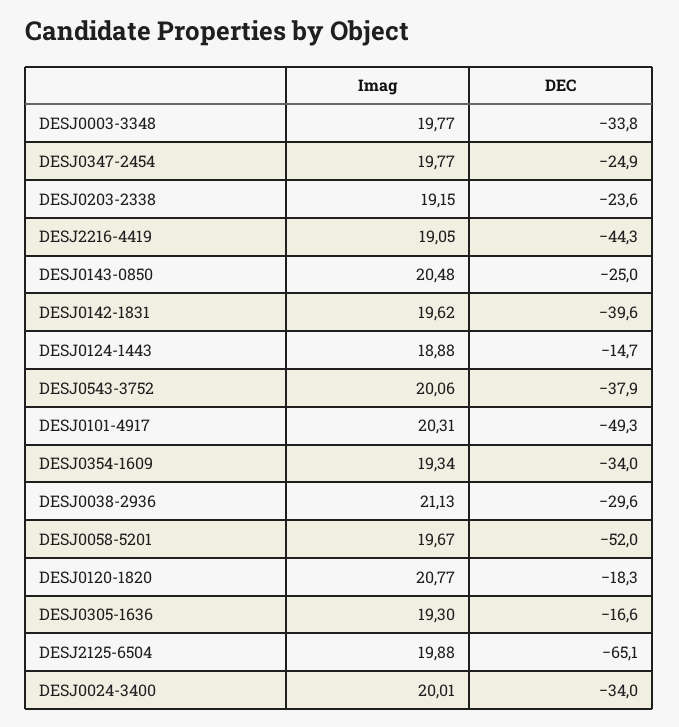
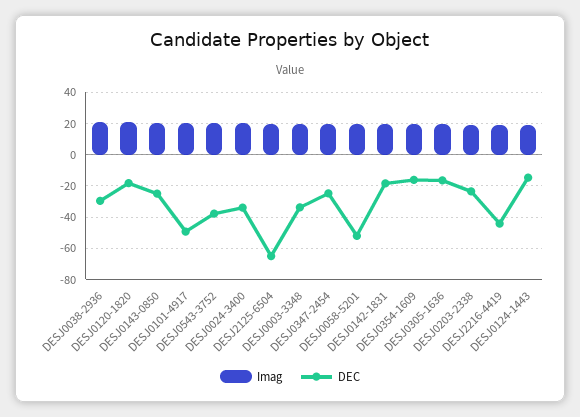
  {
    "Imag": {
      "DESJ0003-3348": 19.77,
      "DESJ0347-2454": 19.77,
      "DESJ0203-2338": 19.15,
      "DESJ2216-4419": 19.05,
      "DESJ0143-0850": 20.48,
      "DESJ0142-1831": 19.62,
      "DESJ0124-1443": 18.88,
      "DESJ0543-3752": 20.06,
      "DESJ0101-4917": 20.31,
      "DESJ0354-1609": 19.34,
      "DESJ0038-2936": 21.13,
      "DESJ0058-5201": 19.67,
      "DESJ0120-1820": 20.77,
      "DESJ0305-1636": 19.3,
      "DESJ2125-6504": 19.88,
      "DESJ0024-3400": 20.01
    },
    "DEC": {
      "DESJ0003-3348": -33.8,
      "DESJ0347-2454": -24.9,
      "DESJ0203-2338": -23.6,
      "DESJ2216-4419": -44.3,
      "DESJ0143-0850": -25,
-     "DESJ0142-1831": -39.6,
+     "DESJ0142-1831": -20,
      "DESJ0124-1443": -14.7,
      "DESJ0543-3752": -37.9,
      "DESJ0101-4917": -49.3,
-     "DESJ0354-1609": -34,
+     "DESJ0354-1609": -15,
      "DESJ0038-2936": -29.6,
      "DESJ0058-5201": -52,
      "DESJ0120-1820": -18.3,
      "DESJ0305-1636": -16.6,
      "DESJ2125-6504": -65.1,
      "DESJ0024-3400": -34
    }
  }

